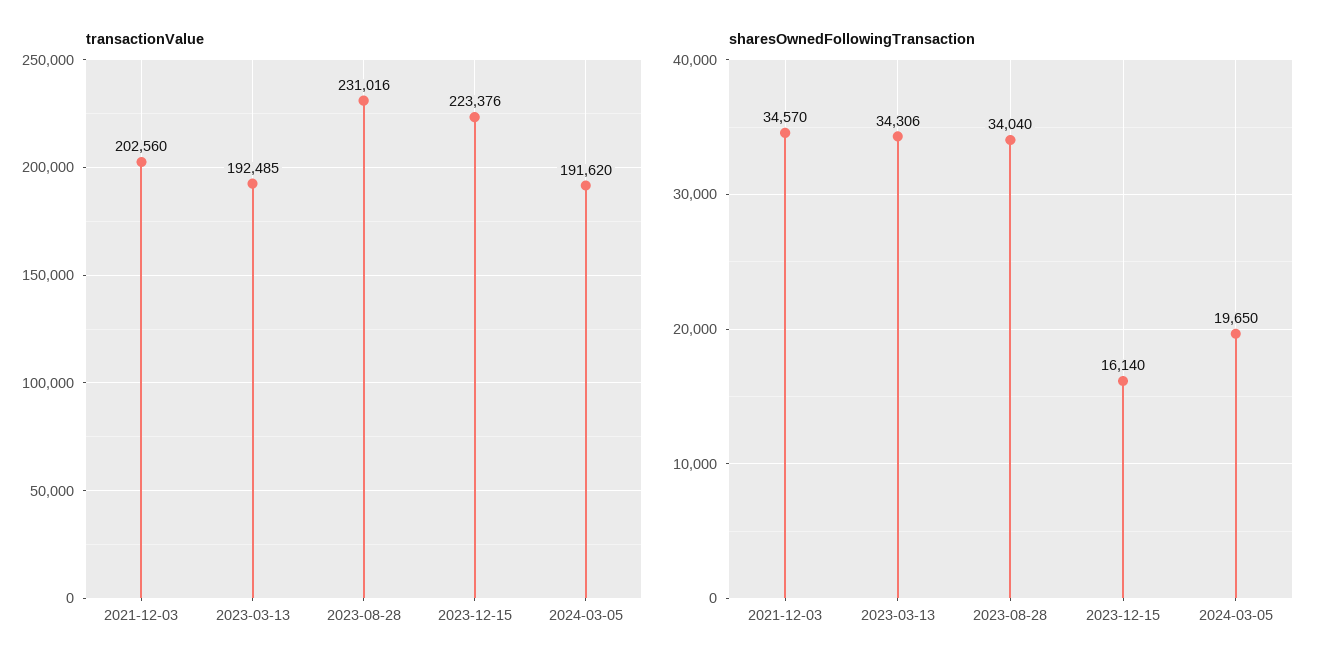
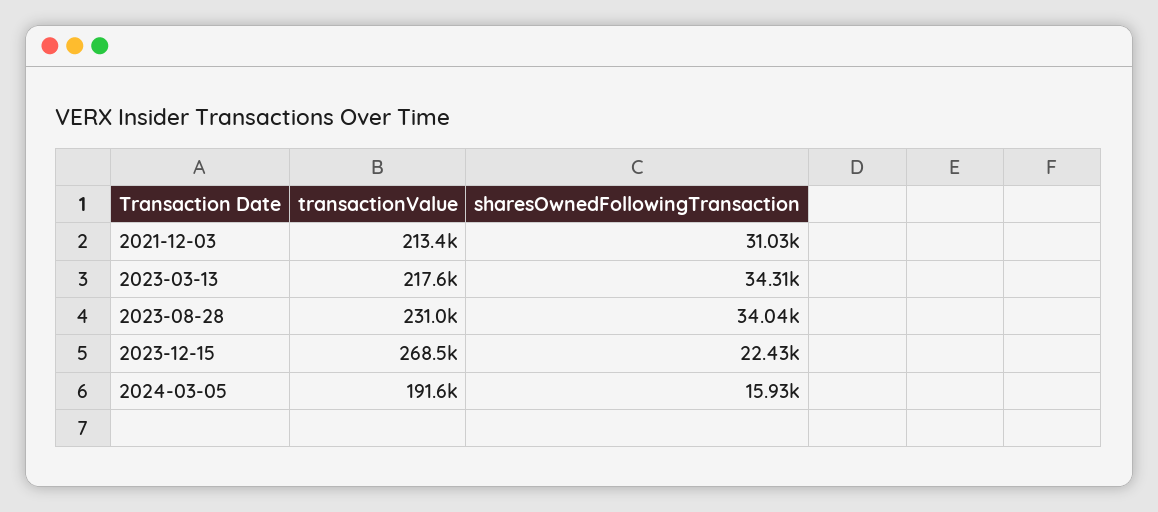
  {
    "transactionValue": {
-     "2021-12-03": 202560,
+     "2021-12-03": 213400,
-     "2023-03-13": 192485,
+     "2023-03-13": 217600,
      "2023-08-28": 231016,
-     "2023-12-15": 223376,
+     "2023-12-15": 268500,
      "2024-03-05": 191620
    },
    "sharesOwnedFollowingTransaction": {
-     "2021-12-03": 34570,
+     "2021-12-03": 31030,
      "2023-03-13": 34306,
      "2023-08-28": 34040,
-     "2023-12-15": 16140,
+     "2023-12-15": 22430,
-     "2024-03-05": 19650
+     "2024-03-05": 15930
    }
  }

